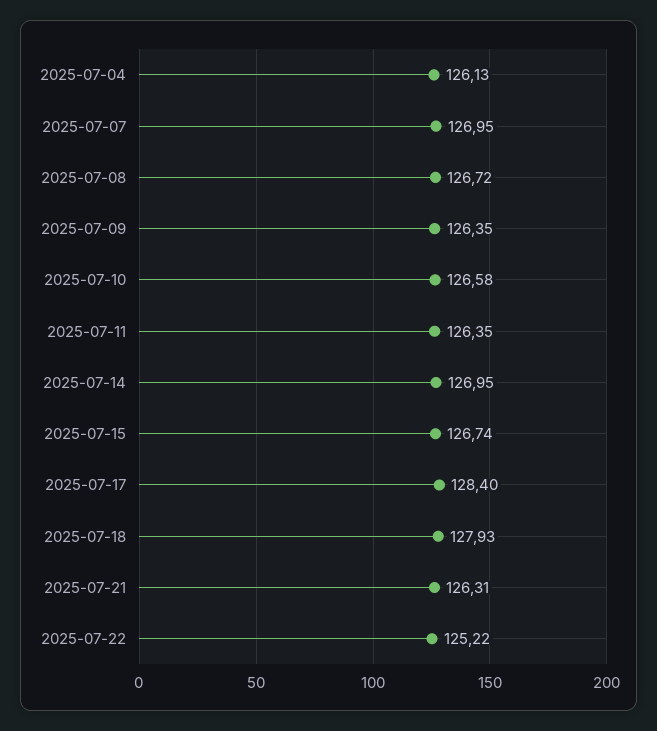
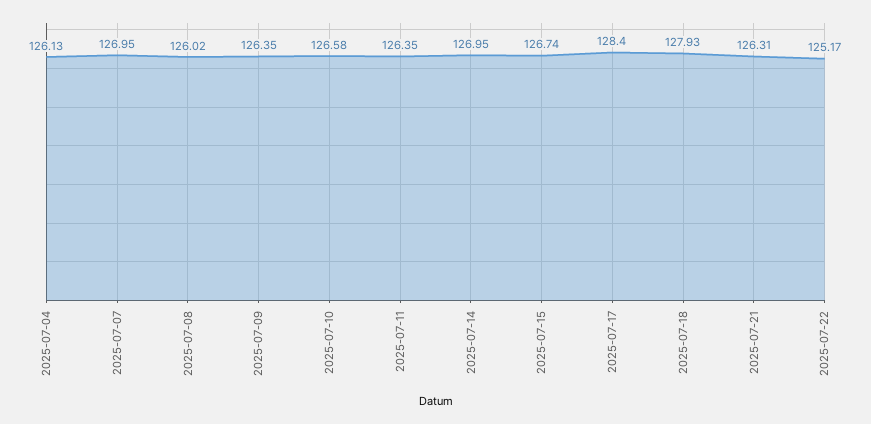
  {
    "2025-07-04": 126.13,
    "2025-07-07": 126.95,
-   "2025-07-08": 126.72,
+   "2025-07-08": 126.02,
    "2025-07-09": 126.35,
    "2025-07-10": 126.58,
    "2025-07-11": 126.35,
    "2025-07-14": 126.95,
    "2025-07-15": 126.74,
    "2025-07-17": 128.4,
    "2025-07-18": 127.93,
    "2025-07-21": 126.31,
-   "2025-07-22": 125.22
+   "2025-07-22": 125.17
  }

